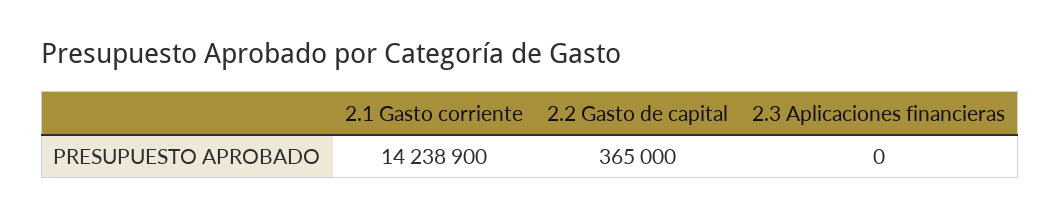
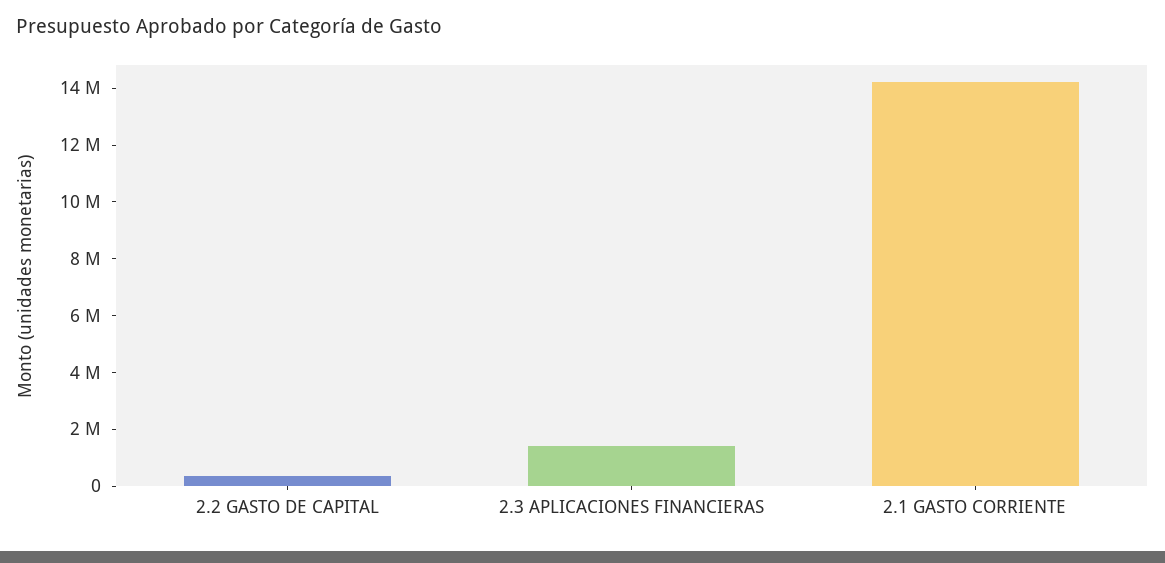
  {
    "2.1 Gasto corriente": 14238900,
    "2.2 Gasto de capital": 365000,
-   "2.3 Aplicaciones financieras": 0
+   "2.3 Aplicaciones financieras": 1500000
  }

